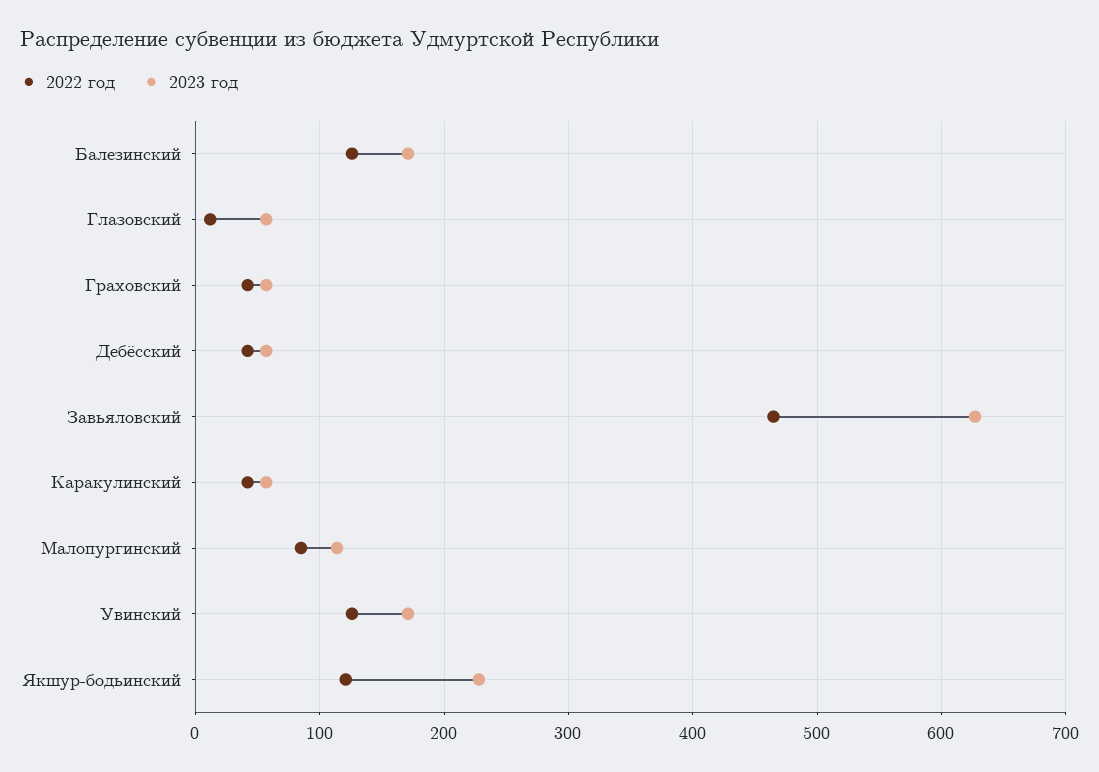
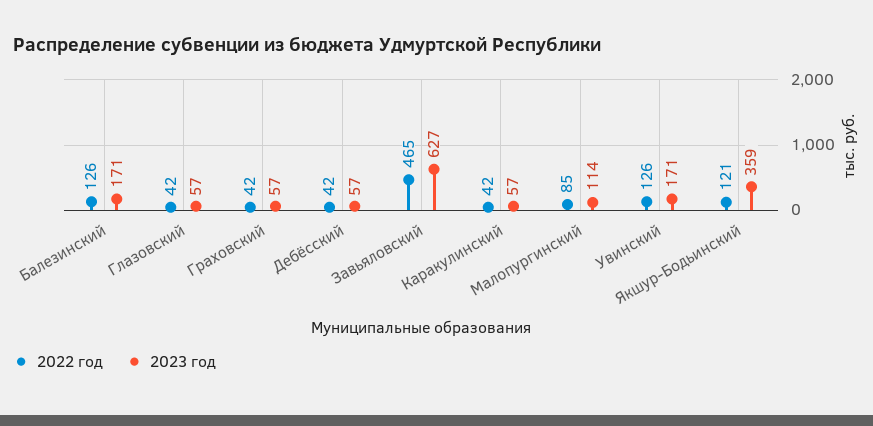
  {
    "2022 год": {
      "Балезинский": 126,
-     "Глазовский": 10,
+     "Глазовский": 42,
      "Граховский": 42,
      "Дебёсский": 42,
      "Завьяловский": 465,
      "Каракулинский": 42,
      "Малопургинский": 85,
      "Увинский": 126,
      "Якшур-бодьинский": 121
    },
    "2023 год": {
      "Балезинский": 171,
      "Глазовский": 57,
      "Граховский": 57,
      "Дебёсский": 57,
      "Завьяловский": 627,
      "Каракулинский": 57,
      "Малопургинский": 114,
      "Увинский": 171,
-     "Якшур-бодьинский": 230
+     "Якшур-бодьинский": 359
    }
  }

